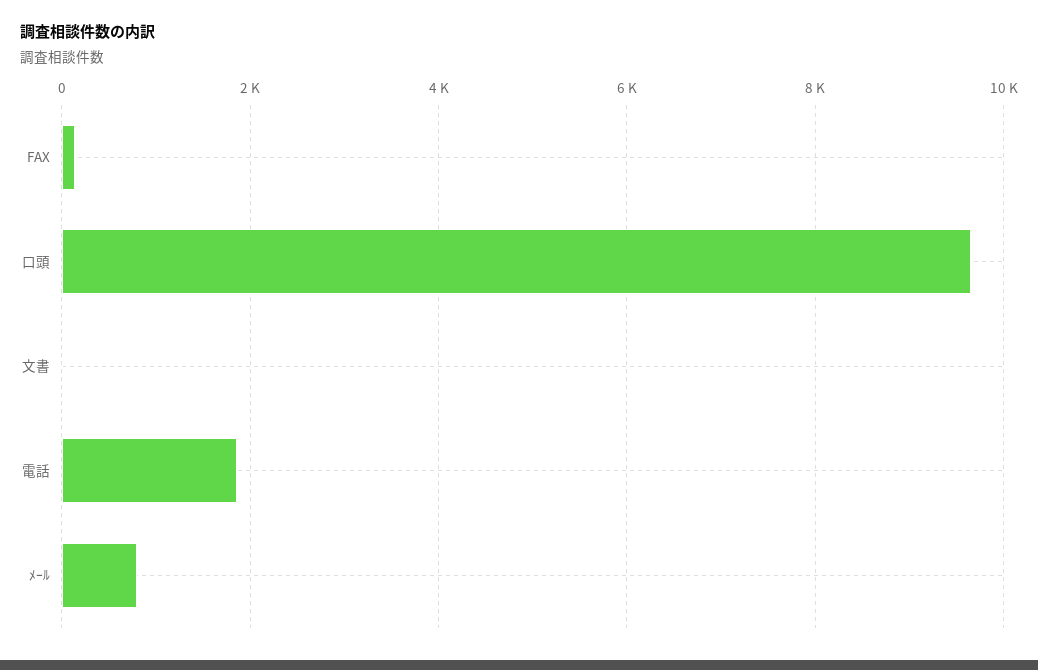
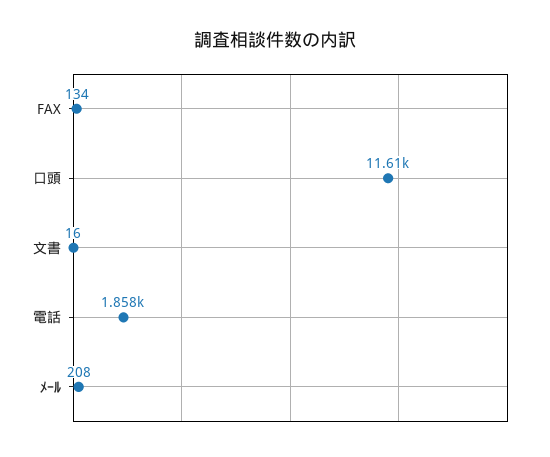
  {
    "FAX": 134,
-   "口頭": 9600,
+   "口頭": 11610,
    "文書": 16,
    "電話": 1858,
-   "ﾒｰﾙ": 800
+   "ﾒｰﾙ": 208
  }

